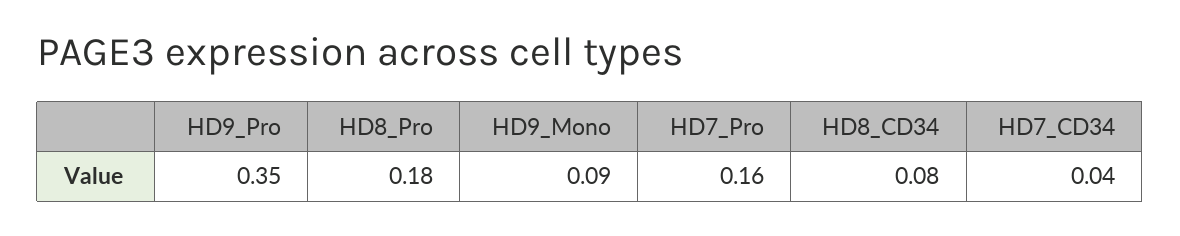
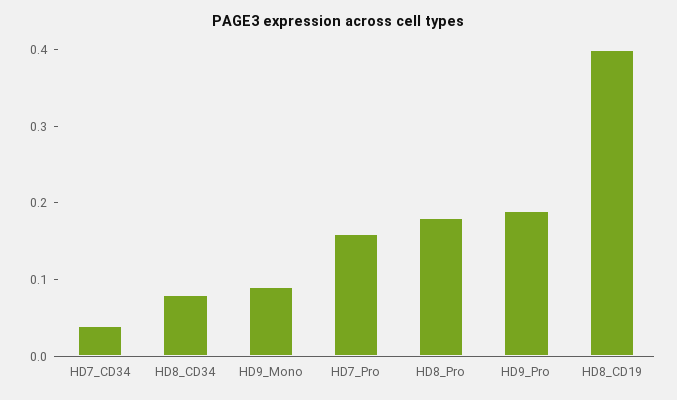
  {
-   "HD9_Pro": 0.35,
+   "HD9_Pro": 0.2,
    "HD8_Pro": 0.18,
    "HD9_Mono": 0.09,
    "HD7_Pro": 0.16,
    "HD8_CD34": 0.08,
-   "HD7_CD34": 0.04
+   "HD7_CD34": 0.04,
+   "HD8_CD19": 0.4
  }

